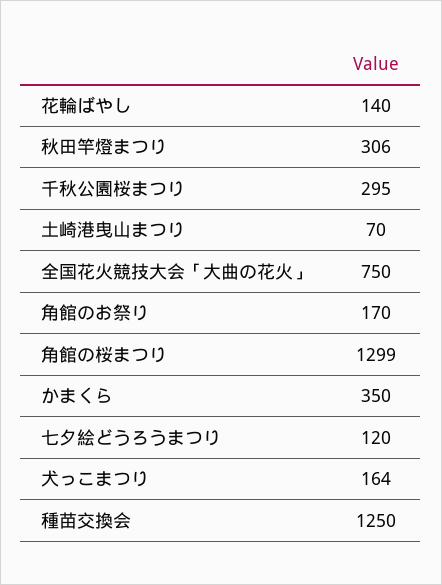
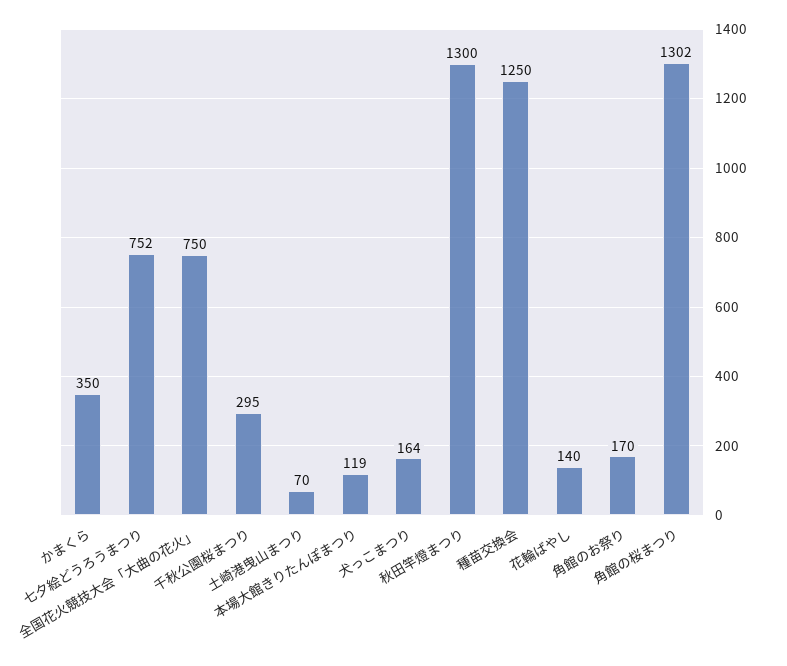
  {
    "花輪ばやし": 140,
-   "秋田竿燈まつり": 306,
+   "秋田竿燈まつり": 1300,
    "千秋公園桜まつり": 295,
    "土崎港曳山まつり": 70,
    "全国花火競技大会「大曲の花火」": 750,
    "角館のお祭り": 170,
-   "角館の桜まつり": 1299,
+   "角館の桜まつり": 1302,
    "かまくら": 350,
-   "七夕絵どうろうまつり": 120,
+   "七夕絵どうろうまつり": 752,
    "犬っこまつり": 164,
-   "種苗交換会": 1250
+   "種苗交換会": 1250,
+   "本場大館きりたんぽまつり": 119
  }

